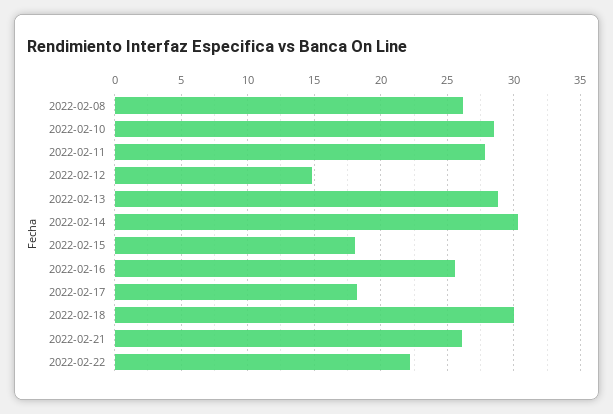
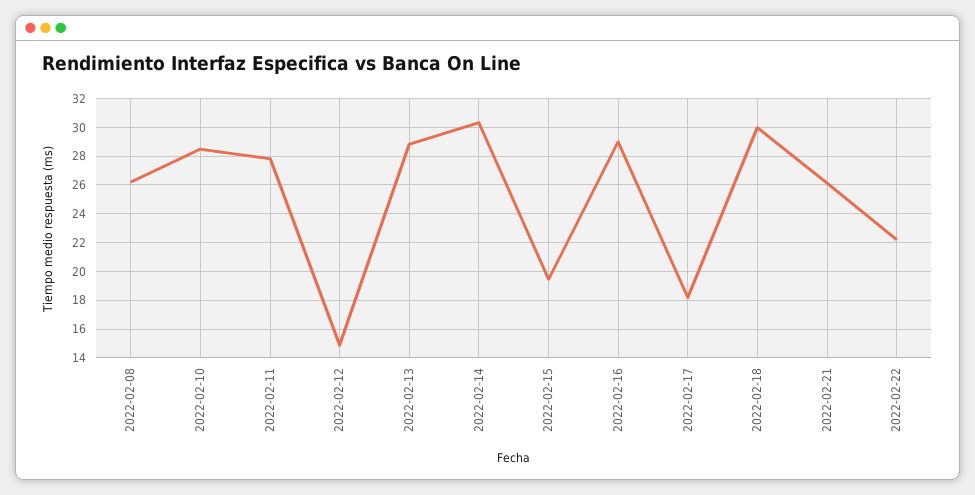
  {
    "2022-02-08": 26,
    "2022-02-10": 28.5,
    "2022-02-11": 28,
    "2022-02-12": 15,
    "2022-02-13": 29,
    "2022-02-14": 30.5,
-   "2022-02-15": 18,
+   "2022-02-15": 19.5,
-   "2022-02-16": 25.5,
+   "2022-02-16": 29,
    "2022-02-17": 18,
    "2022-02-18": 30,
    "2022-02-21": 26,
    "2022-02-22": 22
  }

